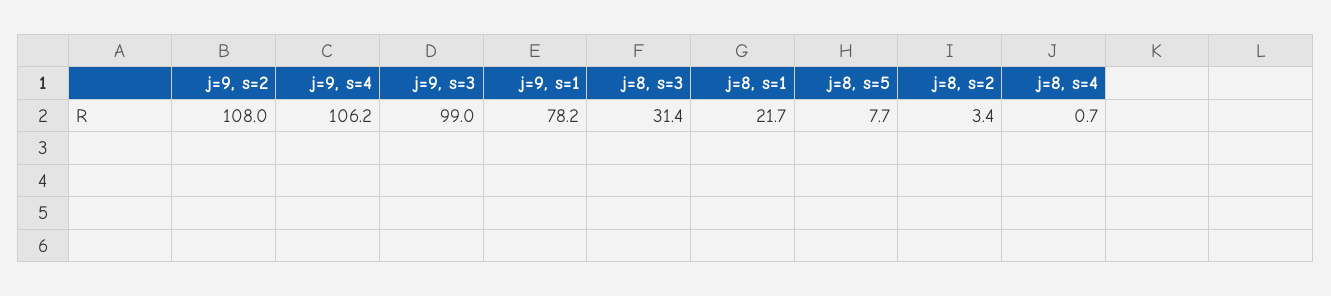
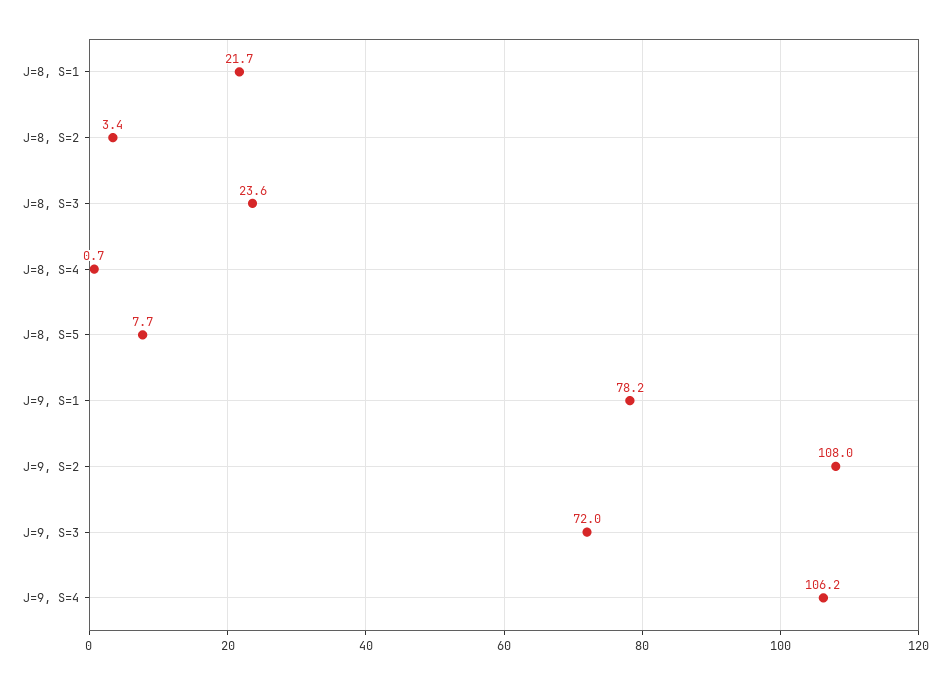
  {
    "j=9, s=2": 108,
    "j=9, s=4": 106.2,
-   "j=9, s=3": 99,
+   "j=9, s=3": 72,
    "j=9, s=1": 78.2,
-   "j=8, s=3": 31.4,
+   "j=8, s=3": 23.6,
    "j=8, s=1": 21.7,
    "j=8, s=5": 7.7,
    "j=8, s=2": 3.4,
    "j=8, s=4": 0.7
  }

